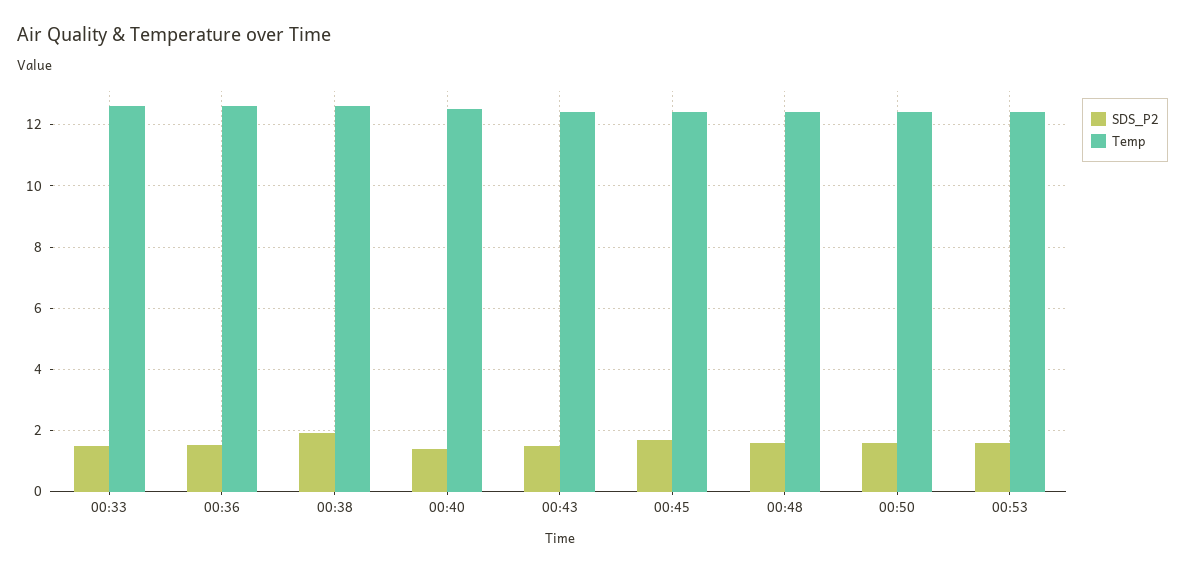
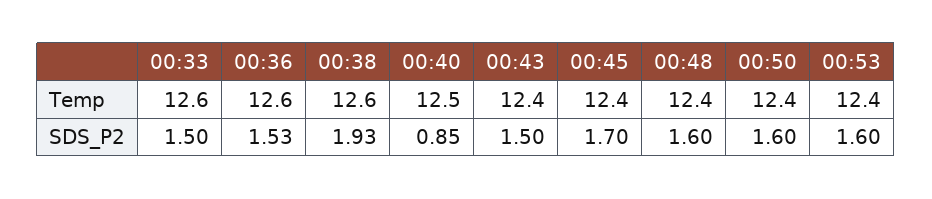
  {
    "SDS_P2": {
      "00:33": 1.5,
      "00:36": 1.53,
      "00:38": 1.93,
-     "00:40": 1.4,
+     "00:40": 0.85,
      "00:43": 1.5,
      "00:45": 1.7,
      "00:48": 1.6,
      "00:50": 1.6,
      "00:53": 1.6
    },
    "Temp": {
      "00:33": 12.6,
      "00:36": 12.6,
      "00:38": 12.6,
      "00:40": 12.5,
      "00:43": 12.4,
      "00:45": 12.4,
      "00:48": 12.4,
      "00:50": 12.4,
      "00:53": 12.4
    }
  }

